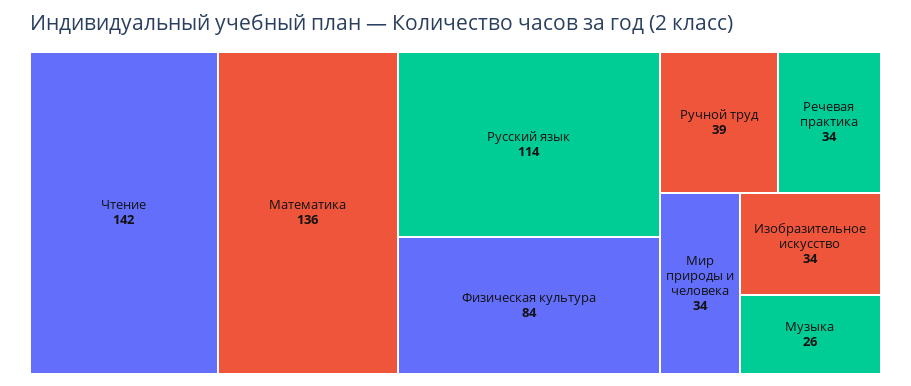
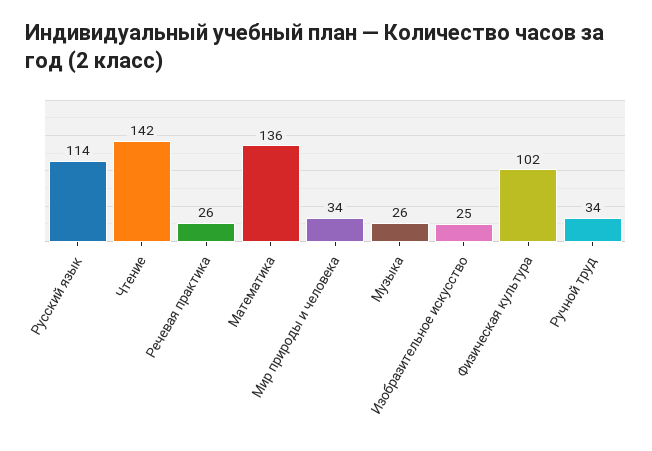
  {
    "Чтение": 142,
    "Математика": 136,
    "Русский язык": 114,
-   "Физическая культура": 84,
+   "Физическая культура": 102,
-   "Ручной труд": 39,
+   "Ручной труд": 34,
-   "Речевая практика": 34,
+   "Речевая практика": 26,
    "Мир природы и человека": 34,
-   "Изобразительное искусство": 34,
+   "Изобразительное искусство": 25,
    "Музыка": 26
  }

